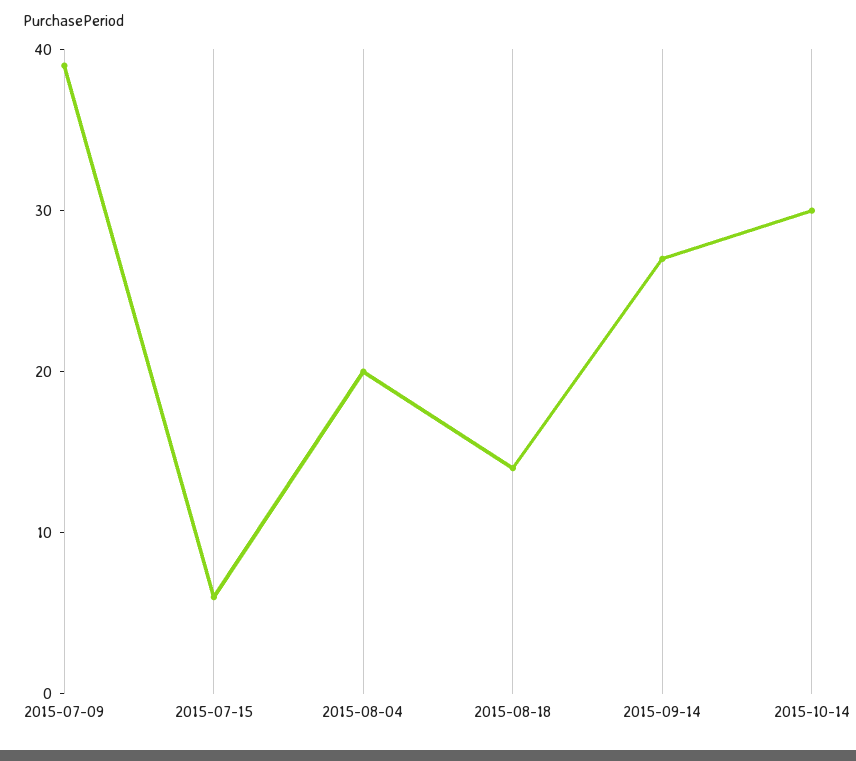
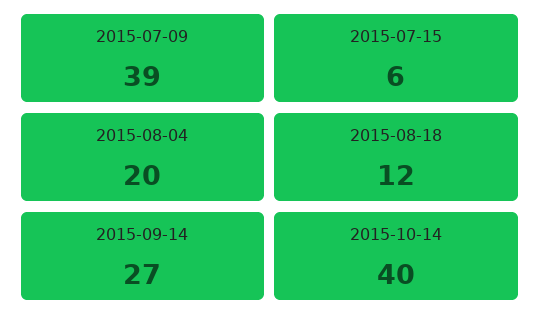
  {
    "2015-07-09": 39,
    "2015-07-15": 6,
    "2015-08-04": 20,
-   "2015-08-18": 14,
+   "2015-08-18": 12,
    "2015-09-14": 27,
-   "2015-10-14": 30
+   "2015-10-14": 40
  }

